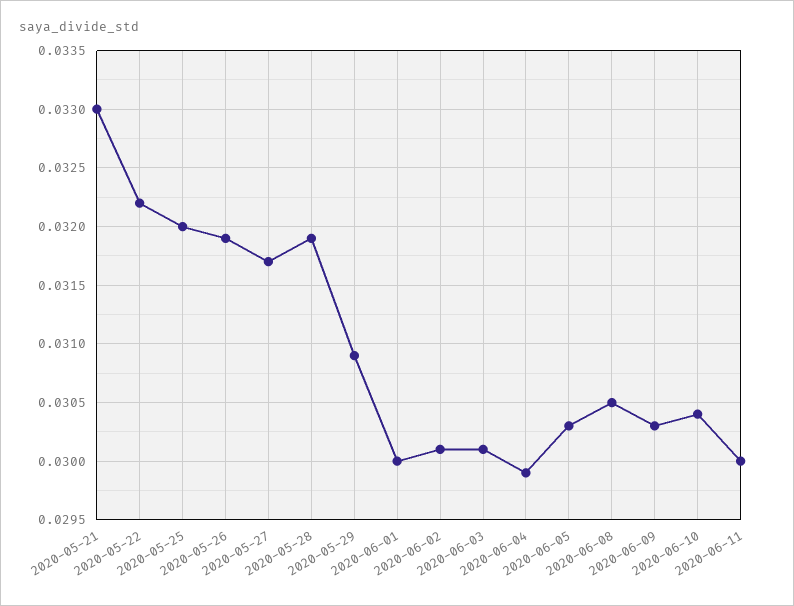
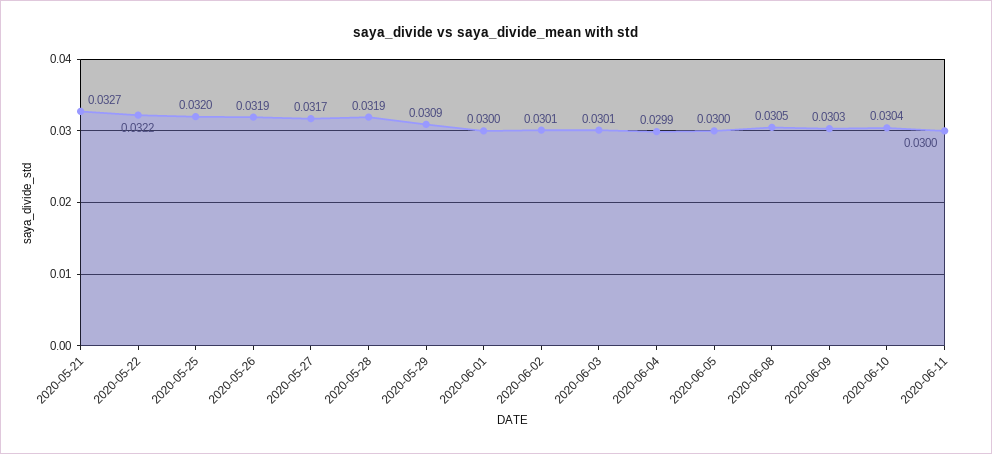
  {
-   "2020-05-21": 0.033,
+   "2020-05-21": 0.0327,
    "2020-05-22": 0.0322,
    "2020-05-25": 0.032,
    "2020-05-26": 0.0319,
    "2020-05-27": 0.0317,
    "2020-05-28": 0.0319,
    "2020-05-29": 0.0309,
    "2020-06-01": 0.03,
    "2020-06-02": 0.0301,
    "2020-06-03": 0.0301,
    "2020-06-04": 0.0299,
-   "2020-06-05": 0.0303,
+   "2020-06-05": 0.03,
    "2020-06-08": 0.0305,
    "2020-06-09": 0.0303,
    "2020-06-10": 0.0304,
    "2020-06-11": 0.03
  }

